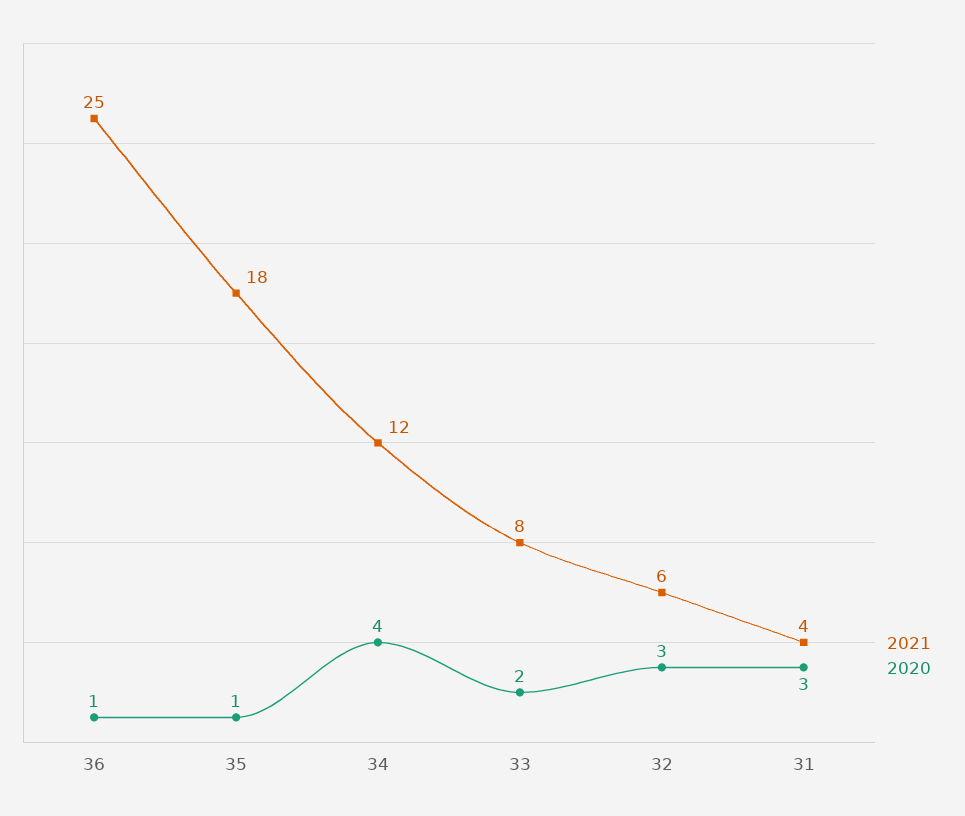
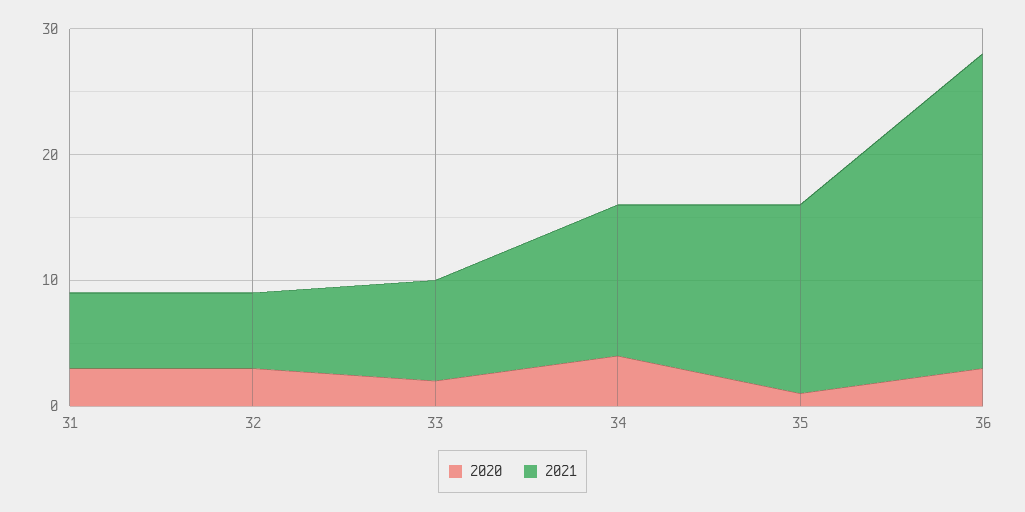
  {
    "2021": {
      "36": 25,
-     "35": 18,
+     "35": 15,
      "34": 12,
      "33": 8,
      "32": 6,
-     "31": 4
+     "31": 6
    },
    "2020": {
-     "36": 1,
+     "36": 3,
      "35": 1,
      "34": 4,
      "33": 2,
      "32": 3,
      "31": 3
    }
  }

